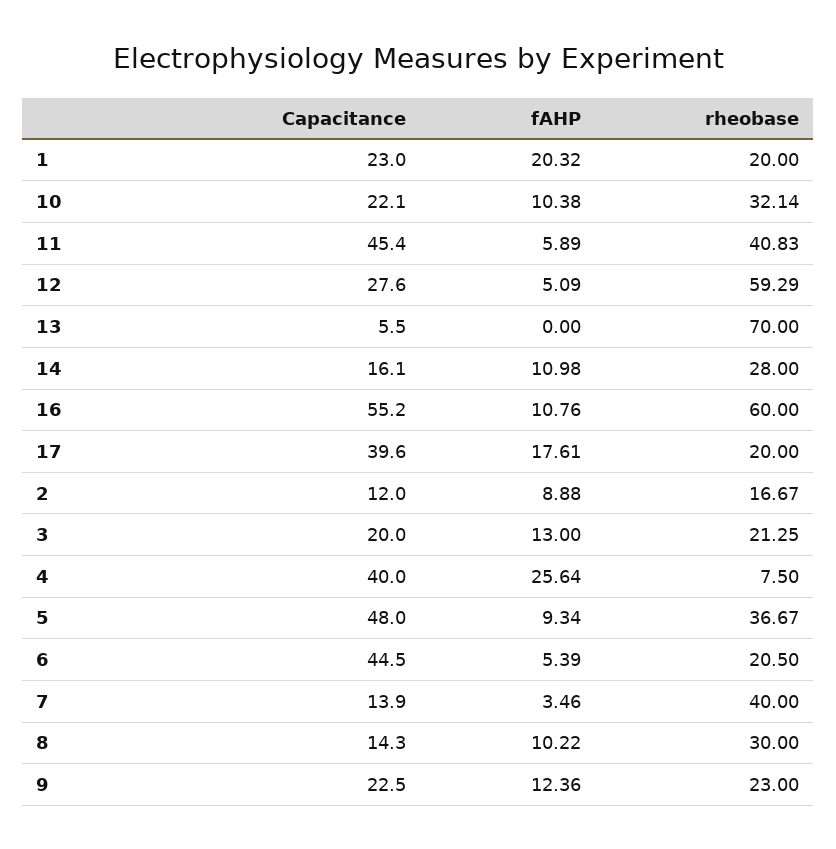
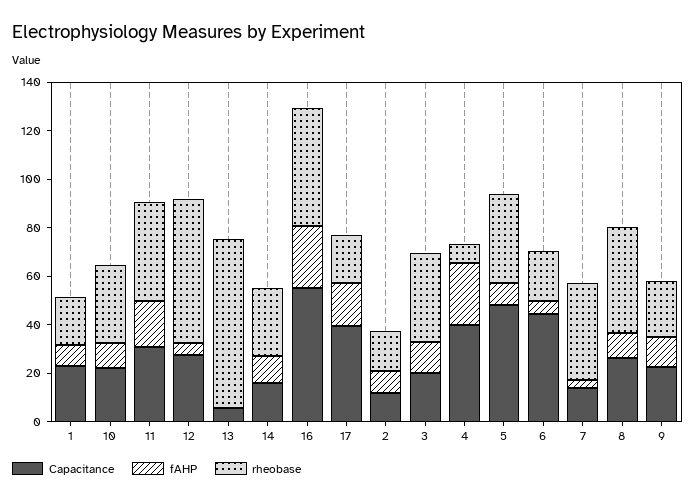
  {
    "Capacitance": {
      "1": 23,
      "10": 22.1,
-     "11": 45.4,
+     "11": 30,
      "12": 27.6,
      "13": 5.5,
      "14": 16.1,
      "16": 55.2,
      "17": 39.6,
      "2": 12,
      "3": 20,
      "4": 40,
      "5": 48,
      "6": 44.5,
      "7": 13.9,
-     "8": 14.3,
+     "8": 25,
      "9": 22.5
    },
    "fAHP": {
-     "1": 20.32,
+     "1": 10,
      "10": 10.38,
-     "11": 5.89,
+     "11": 20,
      "12": 5.09,
      "13": 0,
      "14": 10.98,
-     "16": 10.76,
+     "16": 25,
      "17": 17.61,
      "2": 8.88,
      "3": 13,
      "4": 25.64,
      "5": 9.34,
      "6": 5.39,
      "7": 3.46,
      "8": 10.22,
      "9": 12.36
    },
    "rheobase": {
      "1": 20,
      "10": 32.14,
      "11": 40.83,
      "12": 59.29,
      "13": 70,
      "14": 28,
-     "16": 60,
+     "16": 50,
      "17": 20,
      "2": 16.67,
-     "3": 21.25,
+     "3": 35,
      "4": 7.5,
      "5": 36.67,
      "6": 20.5,
      "7": 40,
-     "8": 30,
+     "8": 45,
      "9": 23
    }
  }

